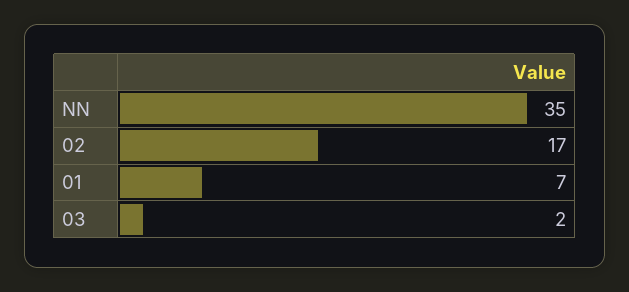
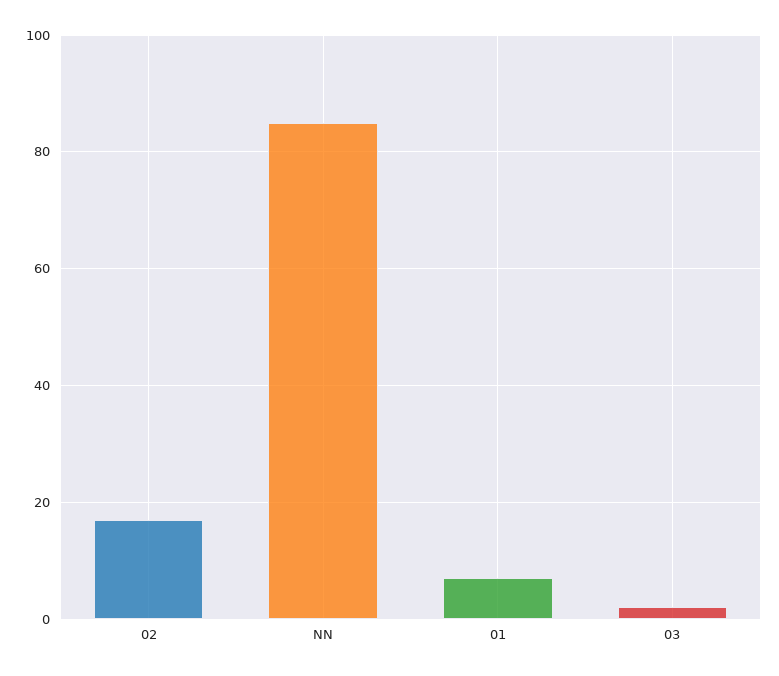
  {
-   "NN": 35,
+   "NN": 85,
    "02": 17,
    "01": 7,
    "03": 2
  }

